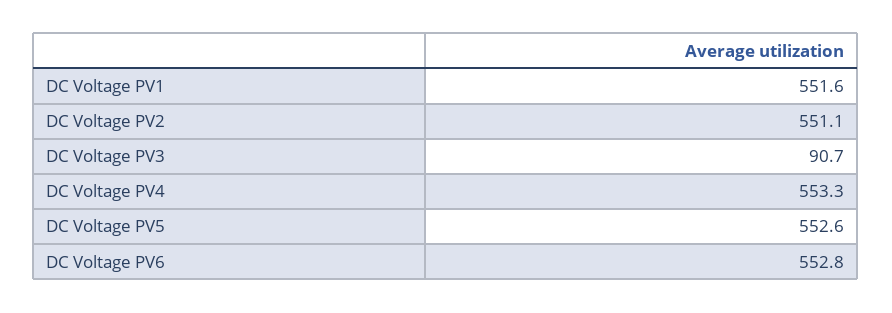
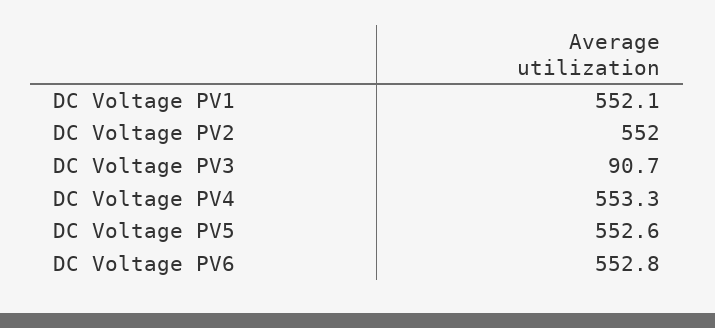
  {
-   "DC Voltage PV1": 551.6,
+   "DC Voltage PV1": 552.1,
-   "DC Voltage PV2": 551.1,
+   "DC Voltage PV2": 552,
    "DC Voltage PV3": 90.7,
    "DC Voltage PV4": 553.3,
    "DC Voltage PV5": 552.6,
    "DC Voltage PV6": 552.8
  }

